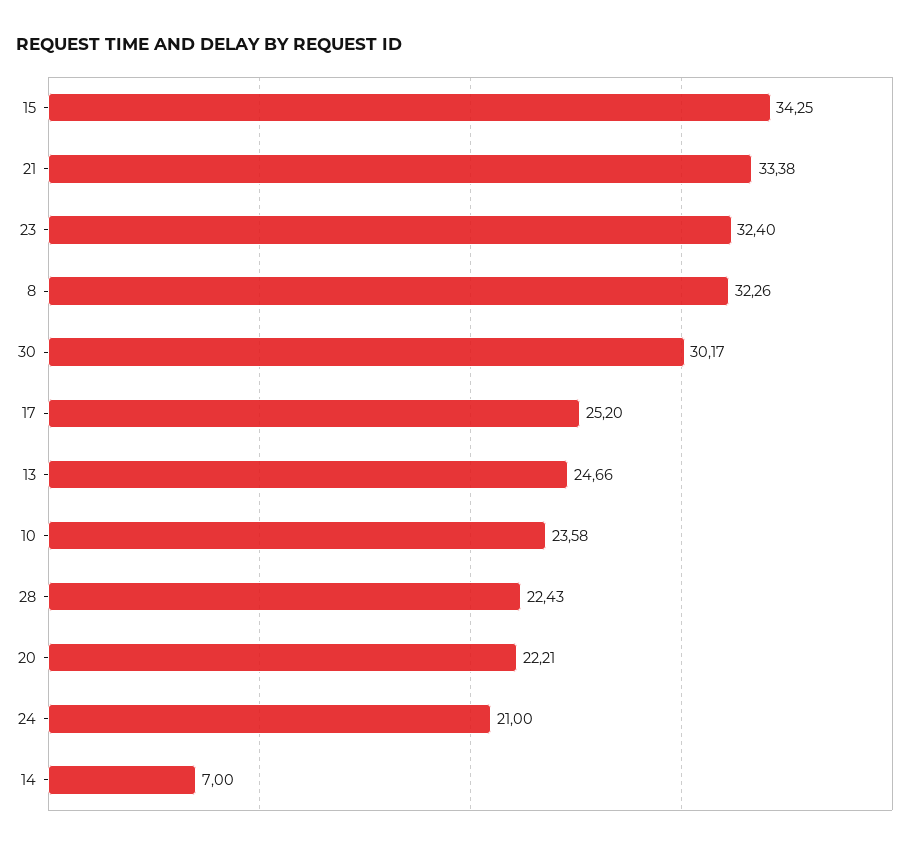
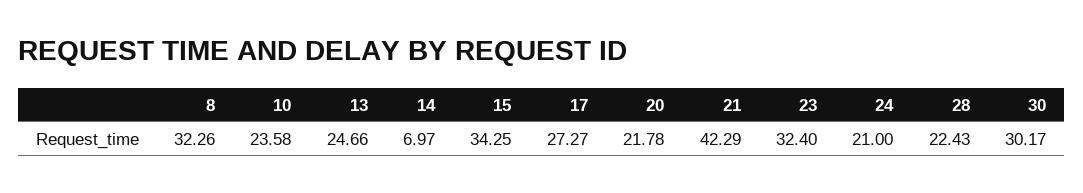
  {
    "15": 34.25,
-   "21": 33.38,
+   "21": 42.29,
    "23": 32.4,
    "8": 32.26,
    "30": 30.17,
-   "17": 25.2,
+   "17": 27.27,
    "13": 24.66,
    "10": 23.58,
    "28": 22.43,
-   "20": 22.21,
+   "20": 21.78,
    "24": 21,
-   "14": 7
+   "14": 6.97
  }

